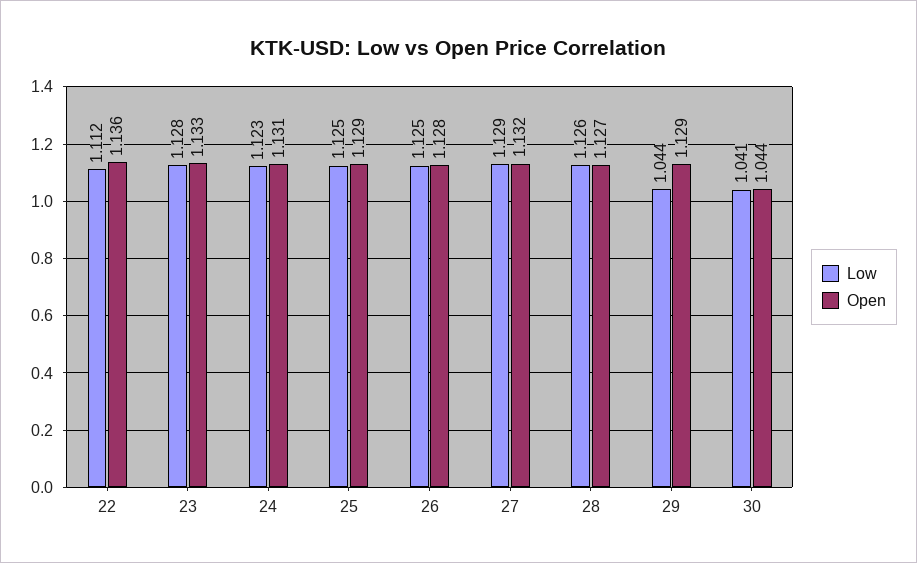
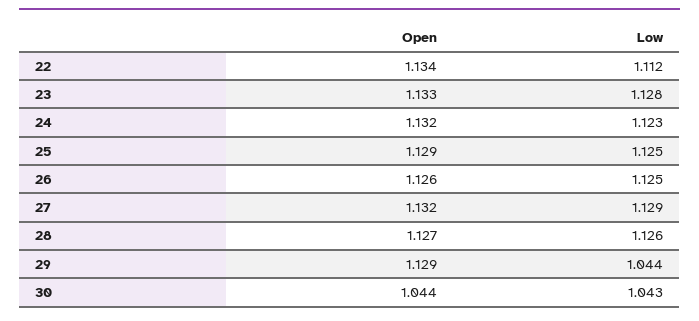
  {
    "Low": {
      "22": 1.112,
      "23": 1.128,
      "24": 1.123,
      "25": 1.125,
      "26": 1.125,
      "27": 1.129,
      "28": 1.126,
      "29": 1.044,
-     "30": 1.041
+     "30": 1.043
    },
    "Open": {
-     "22": 1.136,
+     "22": 1.134,
      "23": 1.133,
-     "24": 1.131,
+     "24": 1.132,
      "25": 1.129,
-     "26": 1.128,
+     "26": 1.126,
      "27": 1.132,
      "28": 1.127,
      "29": 1.129,
      "30": 1.044
    }
  }

